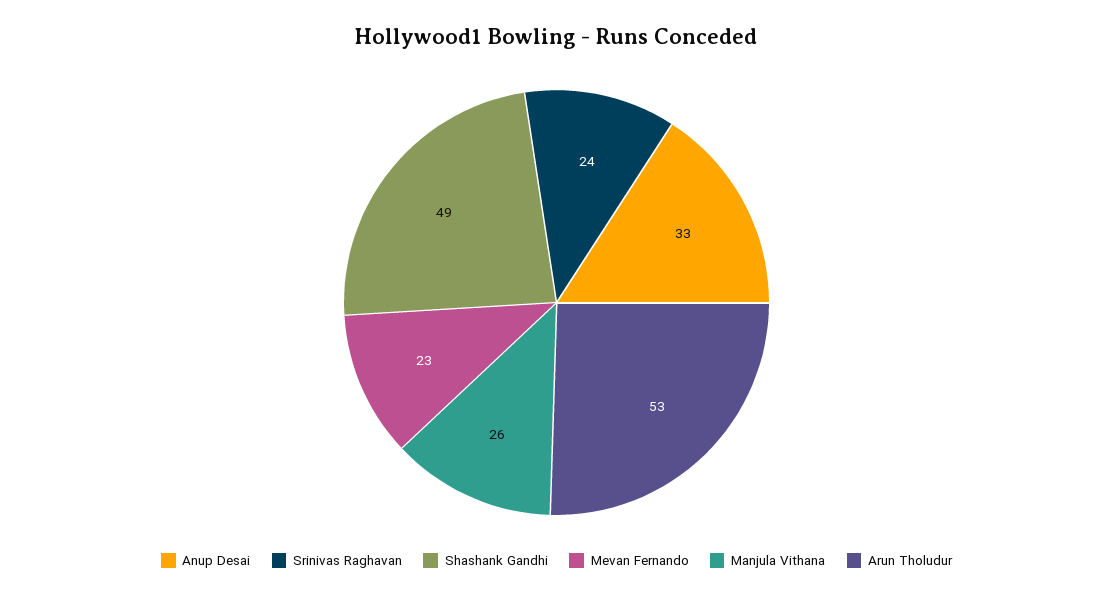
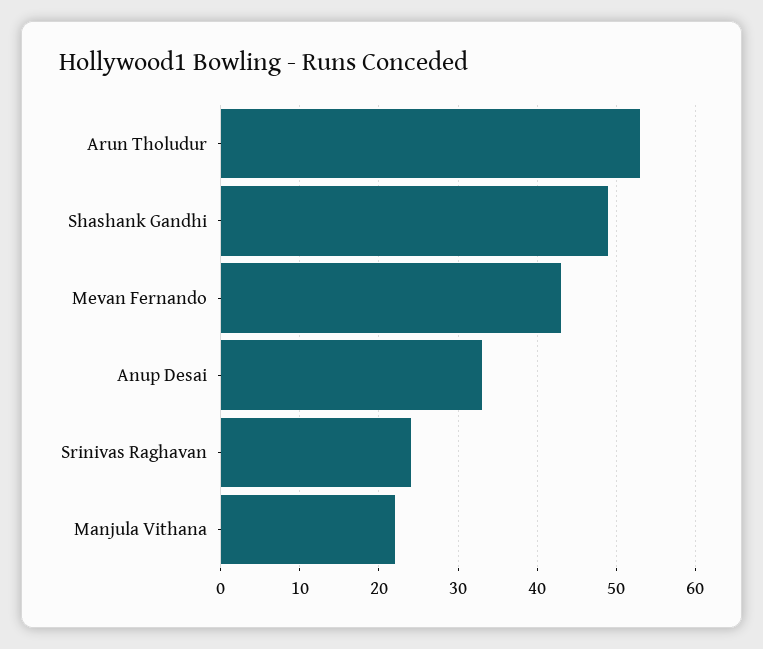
  {
    "Anup Desai": 33,
    "Srinivas Raghavan": 24,
    "Shashank Gandhi": 49,
-   "Mevan Fernando": 23,
+   "Mevan Fernando": 43,
-   "Manjula Vithana": 26,
+   "Manjula Vithana": 22,
    "Arun Tholudur": 53
  }

